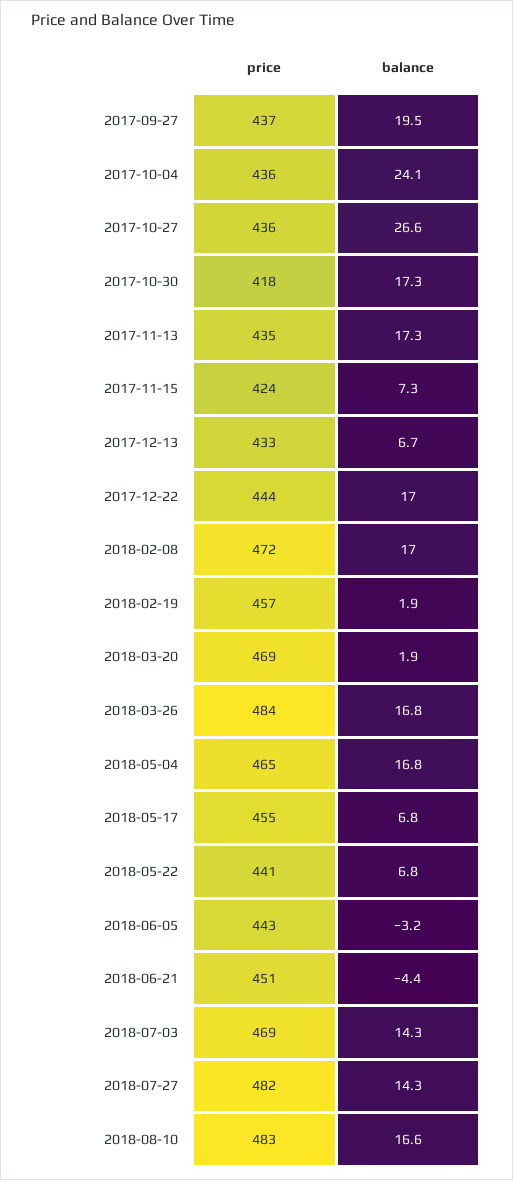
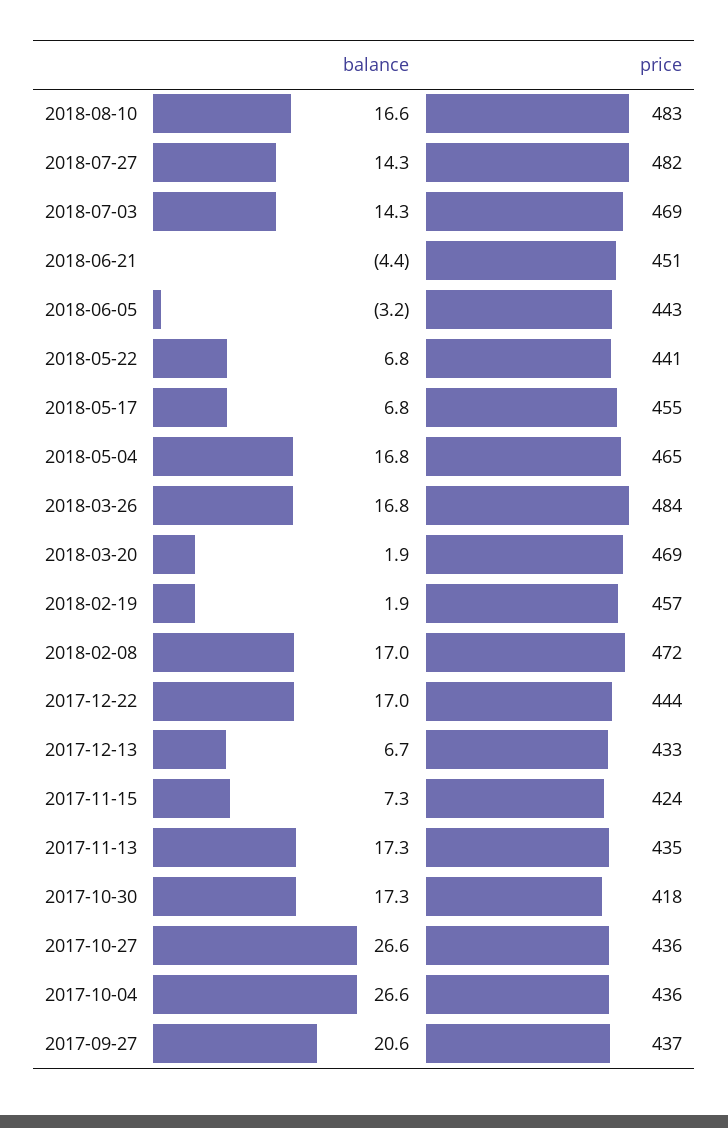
  {
    "price": {
      "2017-09-27": 437,
      "2017-10-04": 436,
      "2017-10-27": 436,
      "2017-10-30": 418,
      "2017-11-13": 435,
      "2017-11-15": 424,
      "2017-12-13": 433,
      "2017-12-22": 444,
      "2018-02-08": 472,
      "2018-02-19": 457,
      "2018-03-20": 469,
      "2018-03-26": 484,
      "2018-05-04": 465,
      "2018-05-17": 455,
      "2018-05-22": 441,
      "2018-06-05": 443,
      "2018-06-21": 451,
      "2018-07-03": 469,
      "2018-07-27": 482,
      "2018-08-10": 483
    },
    "balance": {
-     "2017-09-27": 19.5,
+     "2017-09-27": 20.6,
-     "2017-10-04": 24.1,
+     "2017-10-04": 26.6,
      "2017-10-27": 26.6,
      "2017-10-30": 17.3,
      "2017-11-13": 17.3,
      "2017-11-15": 7.3,
      "2017-12-13": 6.7,
      "2017-12-22": 17,
      "2018-02-08": 17,
      "2018-02-19": 1.9,
      "2018-03-20": 1.9,
      "2018-03-26": 16.8,
      "2018-05-04": 16.8,
      "2018-05-17": 6.8,
      "2018-05-22": 6.8,
      "2018-06-05": -3.2,
      "2018-06-21": -4.4,
      "2018-07-03": 14.3,
      "2018-07-27": 14.3,
      "2018-08-10": 16.6
    }
  }

